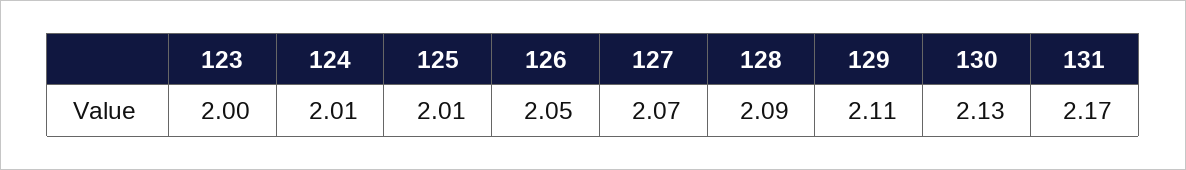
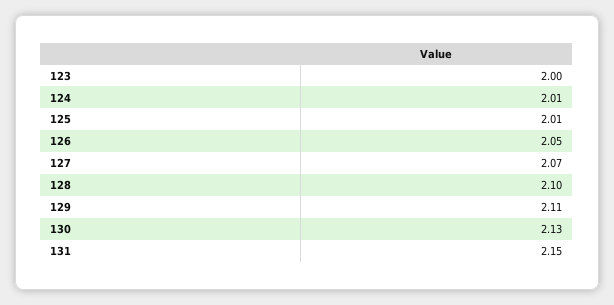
  {
    "123": 2,
    "124": 2.01,
    "125": 2.01,
    "126": 2.05,
    "127": 2.07,
-   "128": 2.09,
+   "128": 2.1,
    "129": 2.11,
    "130": 2.13,
-   "131": 2.17
+   "131": 2.15
  }

